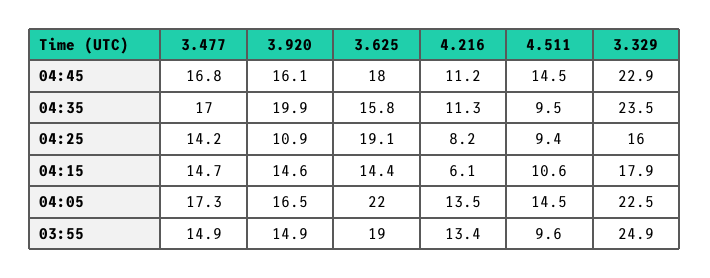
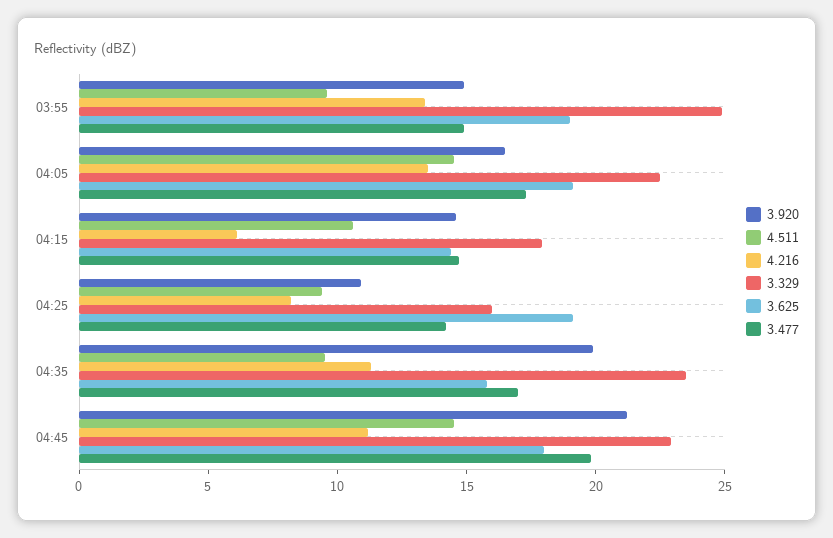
  {
    "3.477": {
-     "04:45": 16.8,
+     "04:45": 20,
      "04:35": 17,
      "04:25": 14.2,
      "04:15": 14.7,
      "04:05": 17.3,
      "03:55": 14.9
    },
    "3.920": {
-     "04:45": 16.1,
+     "04:45": 21,
      "04:35": 19.9,
      "04:25": 10.9,
      "04:15": 14.6,
      "04:05": 16.5,
      "03:55": 14.9
    },
    "3.625": {
      "04:45": 18,
      "04:35": 15.8,
      "04:25": 19.1,
      "04:15": 14.4,
-     "04:05": 22,
+     "04:05": 19,
      "03:55": 19
    },
    "4.216": {
      "04:45": 11.2,
      "04:35": 11.3,
      "04:25": 8.2,
      "04:15": 6.1,
      "04:05": 13.5,
      "03:55": 13.4
    },
    "4.511": {
      "04:45": 14.5,
      "04:35": 9.5,
      "04:25": 9.4,
      "04:15": 10.6,
      "04:05": 14.5,
      "03:55": 9.6
    },
    "3.329": {
      "04:45": 22.9,
      "04:35": 23.5,
      "04:25": 16,
      "04:15": 17.9,
      "04:05": 22.5,
      "03:55": 24.9
    }
  }

